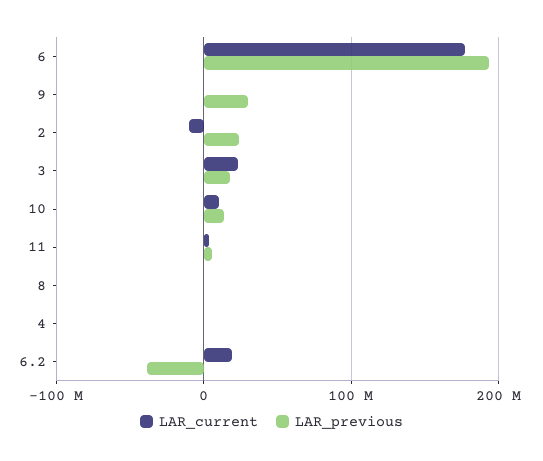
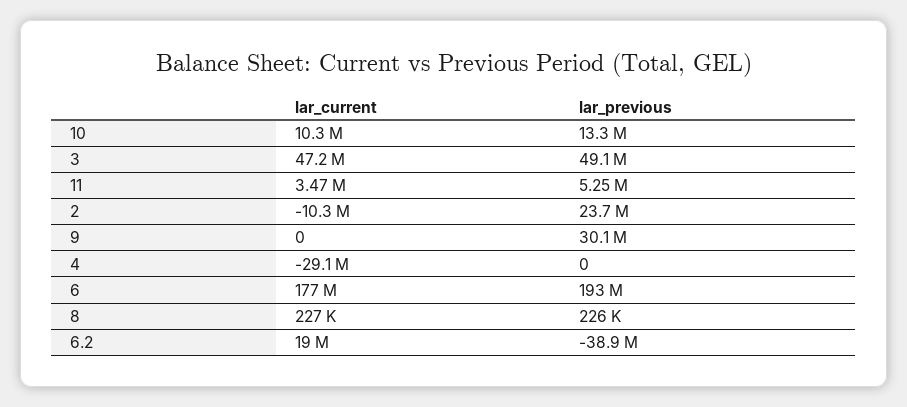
  {
    "LAR_current": {
      "6": 177000000,
      "9": 0,
      "2": -10300000,
-     "3": 20000000,
+     "3": 47200000,
      "10": 10300000,
      "11": 3470000,
      "8": 227000,
-     "4": 0,
+     "4": -29100000,
      "6.2": 19000000
    },
    "LAR_previous": {
      "6": 193000000,
      "9": 30100000,
      "2": 23700000,
-     "3": 20000000,
+     "3": 49100000,
      "10": 13300000,
      "11": 5250000,
      "8": 226000,
      "4": 0,
      "6.2": -38900000
    }
  }

